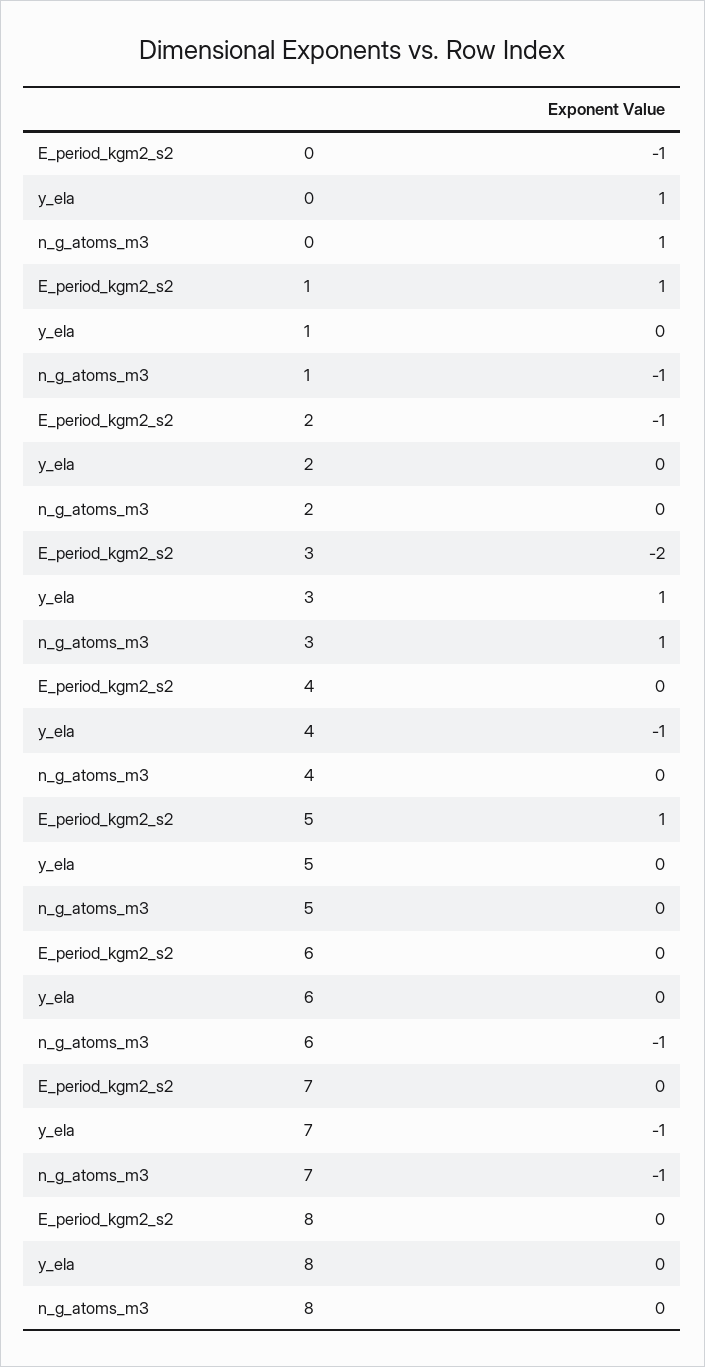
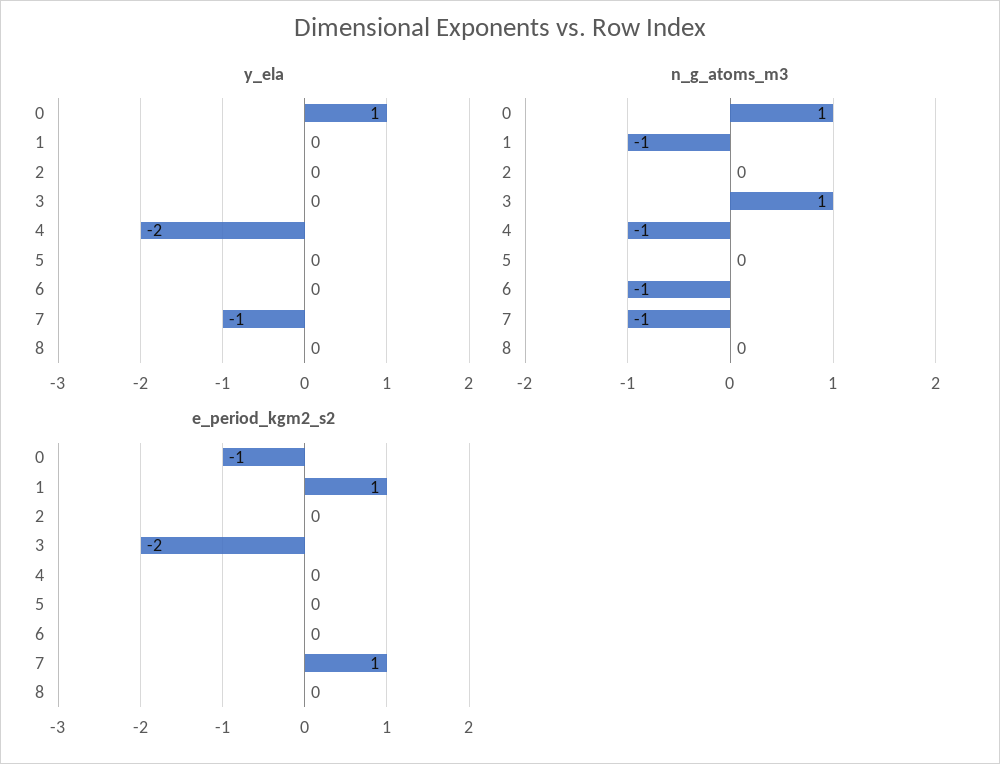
  {
    "E_period_kgm2_s2": {
      "0": -1,
      "1": 1,
-     "2": -1,
+     "2": 0,
      "3": -2,
      "4": 0,
-     "5": 1,
+     "5": 0,
      "6": 0,
-     "7": 0,
+     "7": 1,
      "8": 0
    },
    "y_ela": {
      "0": 1,
      "1": 0,
      "2": 0,
-     "3": 1,
+     "3": 0,
-     "4": -1,
+     "4": -2,
      "5": 0,
      "6": 0,
      "7": -1,
      "8": 0
    },
    "n_g_atoms_m3": {
      "0": 1,
      "1": -1,
      "2": 0,
      "3": 1,
-     "4": 0,
+     "4": -1,
      "5": 0,
      "6": -1,
      "7": -1,
      "8": 0
    }
  }

